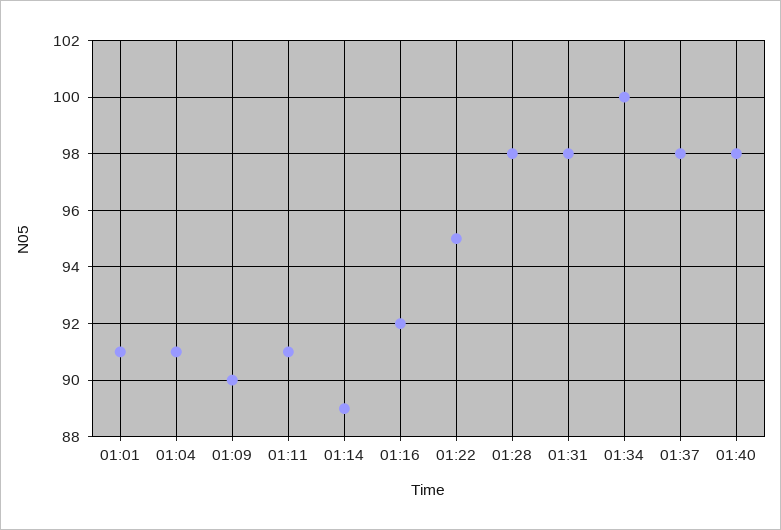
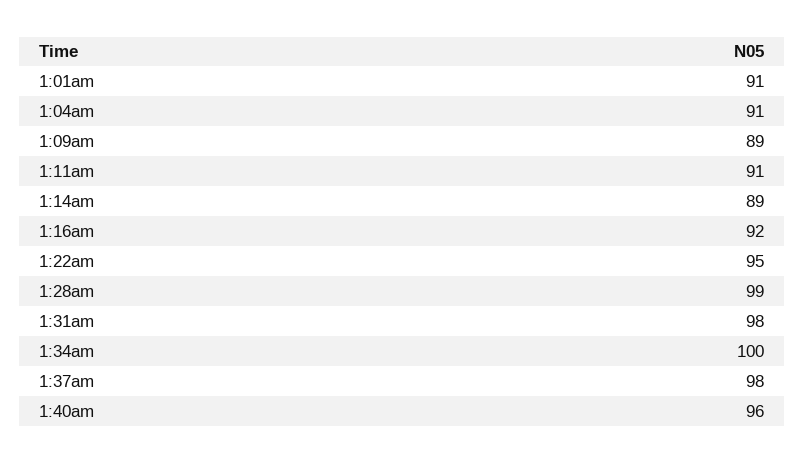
  {
    "01:01": 91,
    "01:04": 91,
-   "01:09": 90,
+   "01:09": 89,
    "01:11": 91,
    "01:14": 89,
    "01:16": 92,
    "01:22": 95,
-   "01:28": 98,
+   "01:28": 99,
    "01:31": 98,
    "01:34": 100,
    "01:37": 98,
-   "01:40": 98
+   "01:40": 96
  }

